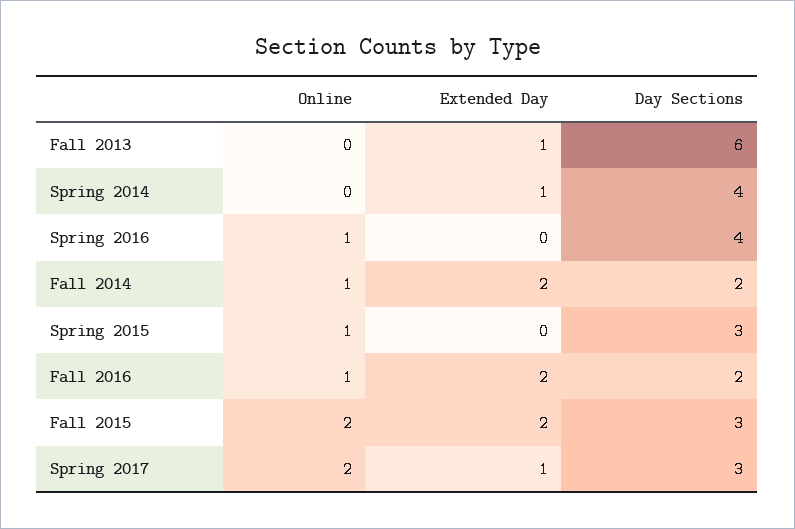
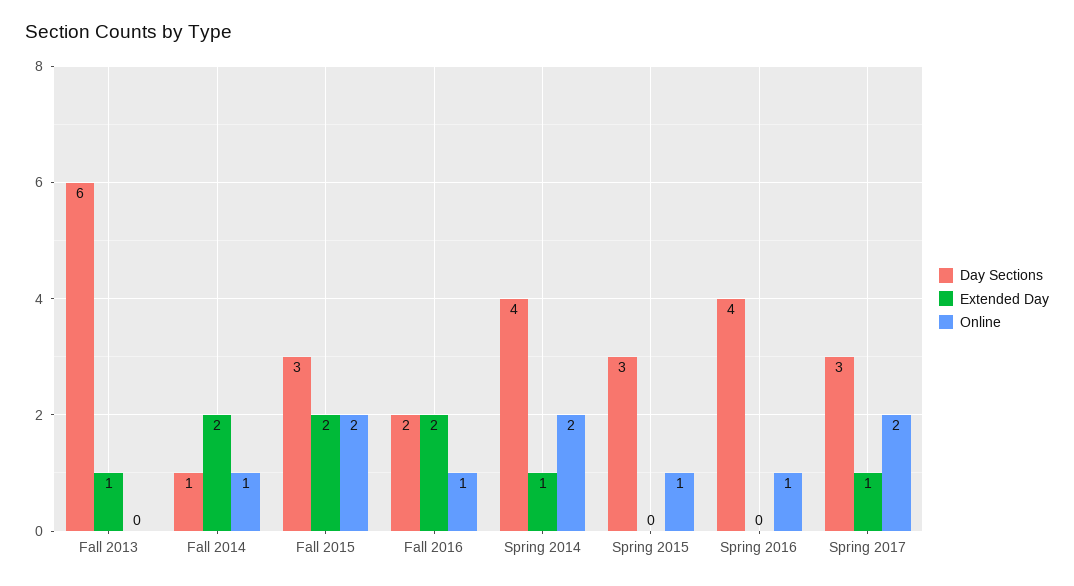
  {
    "Online": {
      "Fall 2013": 0,
-     "Spring 2014": 0,
+     "Spring 2014": 2,
      "Spring 2016": 1,
      "Fall 2014": 1,
      "Spring 2015": 1,
      "Fall 2016": 1,
      "Fall 2015": 2,
      "Spring 2017": 2
    },
    "Extended Day": {
      "Fall 2013": 1,
      "Spring 2014": 1,
      "Spring 2016": 0,
      "Fall 2014": 2,
      "Spring 2015": 0,
      "Fall 2016": 2,
      "Fall 2015": 2,
      "Spring 2017": 1
    },
    "Day Sections": {
      "Fall 2013": 6,
      "Spring 2014": 4,
      "Spring 2016": 4,
-     "Fall 2014": 2,
+     "Fall 2014": 1,
      "Spring 2015": 3,
      "Fall 2016": 2,
      "Fall 2015": 3,
      "Spring 2017": 3
    }
  }

